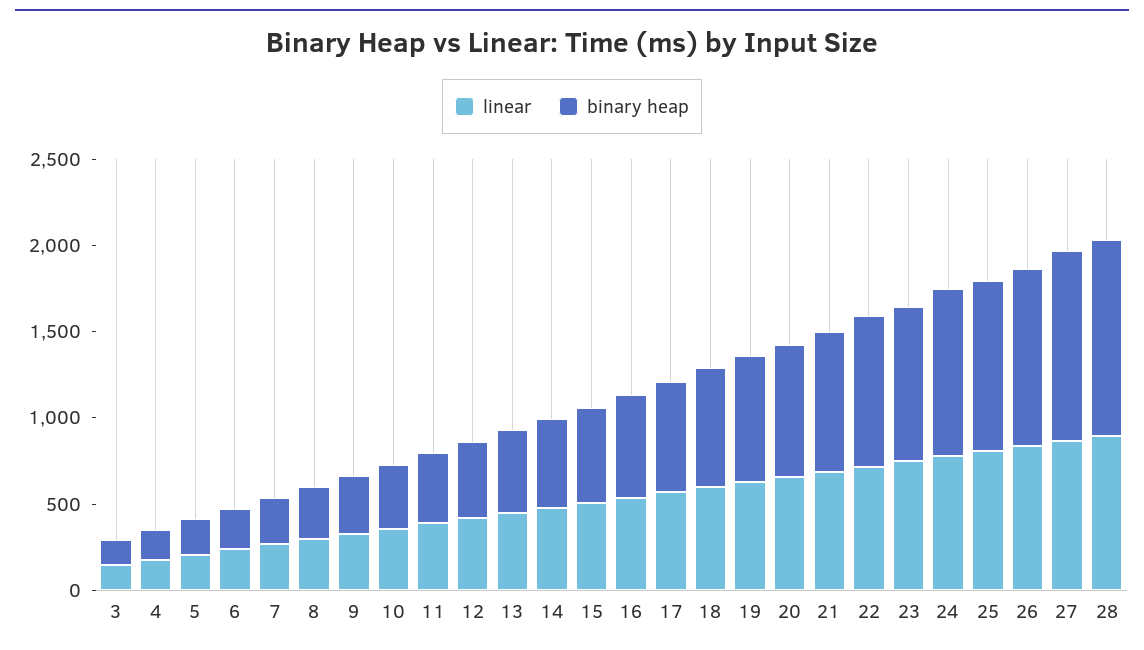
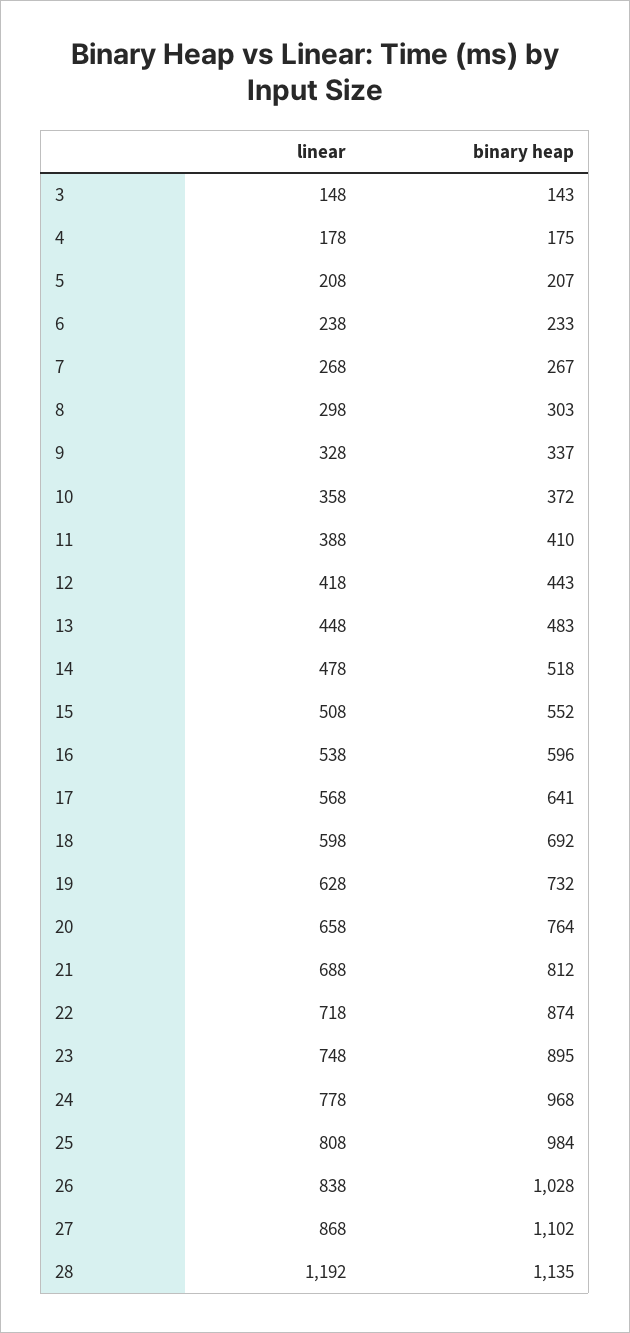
  {
    "linear": {
      "3": 148,
      "4": 178,
      "5": 208,
      "6": 238,
      "7": 268,
      "8": 298,
      "9": 328,
      "10": 358,
      "11": 388,
      "12": 418,
      "13": 448,
      "14": 478,
      "15": 508,
      "16": 538,
      "17": 568,
      "18": 598,
      "19": 628,
      "20": 658,
      "21": 688,
      "22": 718,
      "23": 748,
      "24": 778,
      "25": 808,
      "26": 838,
      "27": 868,
-     "28": 900
+     "28": 1192
    },
    "binary heap": {
      "3": 143,
      "4": 175,
      "5": 207,
      "6": 233,
      "7": 267,
      "8": 303,
      "9": 337,
      "10": 372,
      "11": 410,
      "12": 443,
      "13": 483,
      "14": 518,
      "15": 552,
      "16": 596,
      "17": 641,
      "18": 692,
      "19": 732,
      "20": 764,
      "21": 812,
      "22": 874,
      "23": 895,
      "24": 968,
      "25": 984,
      "26": 1028,
      "27": 1102,
      "28": 1135
    }
  }

